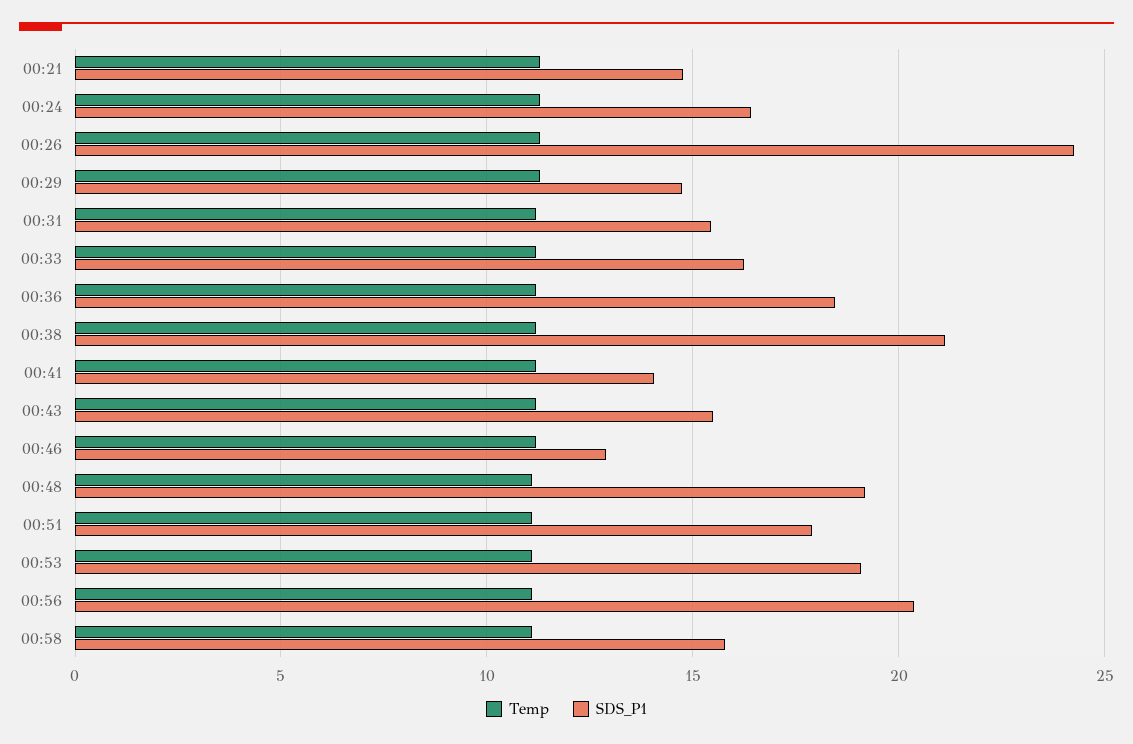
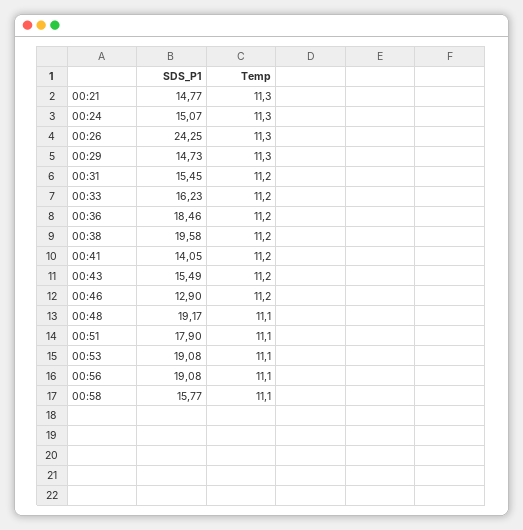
  {
    "Temp": {
      "00:21": 11.3,
      "00:24": 11.3,
      "00:26": 11.3,
      "00:29": 11.3,
      "00:31": 11.2,
      "00:33": 11.2,
      "00:36": 11.2,
      "00:38": 11.2,
      "00:41": 11.2,
      "00:43": 11.2,
      "00:46": 11.2,
      "00:48": 11.1,
      "00:51": 11.1,
      "00:53": 11.1,
      "00:56": 11.1,
      "00:58": 11.1
    },
    "SDS_P1": {
      "00:21": 14.77,
-     "00:24": 16.5,
+     "00:24": 15.07,
      "00:26": 24.25,
      "00:29": 14.73,
      "00:31": 15.45,
      "00:33": 16.23,
      "00:36": 18.46,
-     "00:38": 21,
+     "00:38": 19.58,
      "00:41": 14.05,
      "00:43": 15.49,
      "00:46": 12.9,
      "00:48": 19.17,
      "00:51": 17.9,
      "00:53": 19.08,
-     "00:56": 20.5,
+     "00:56": 19.08,
      "00:58": 15.77
    }
  }

